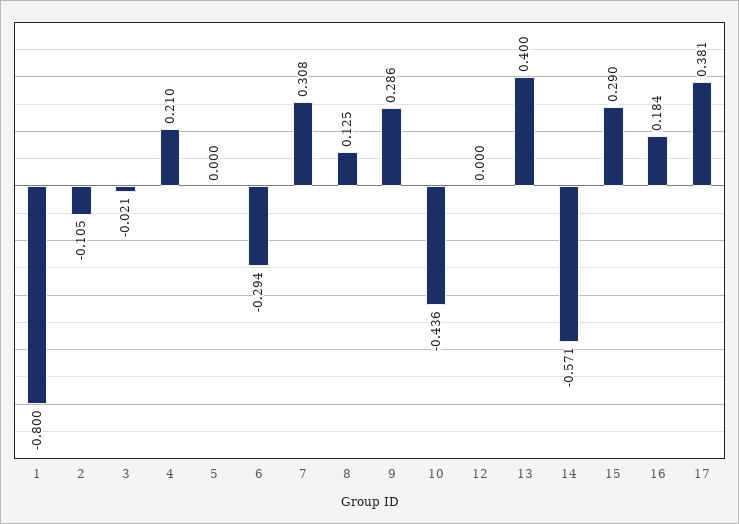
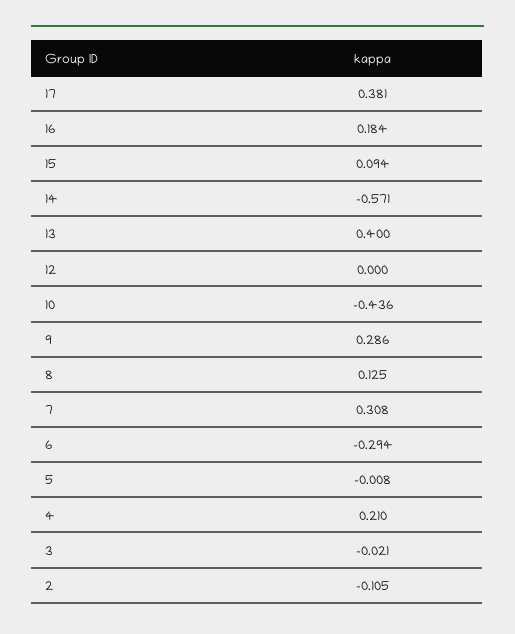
  {
-   "1": -0.8,
    "2": -0.105,
    "3": -0.021,
    "4": 0.21,
-   "5": 0,
+   "5": -0.008,
    "6": -0.294,
    "7": 0.308,
    "8": 0.125,
    "9": 0.286,
    "10": -0.436,
    "12": 0,
    "13": 0.4,
    "14": -0.571,
-   "15": 0.29,
+   "15": 0.094,
    "16": 0.184,
    "17": 0.381
  }

